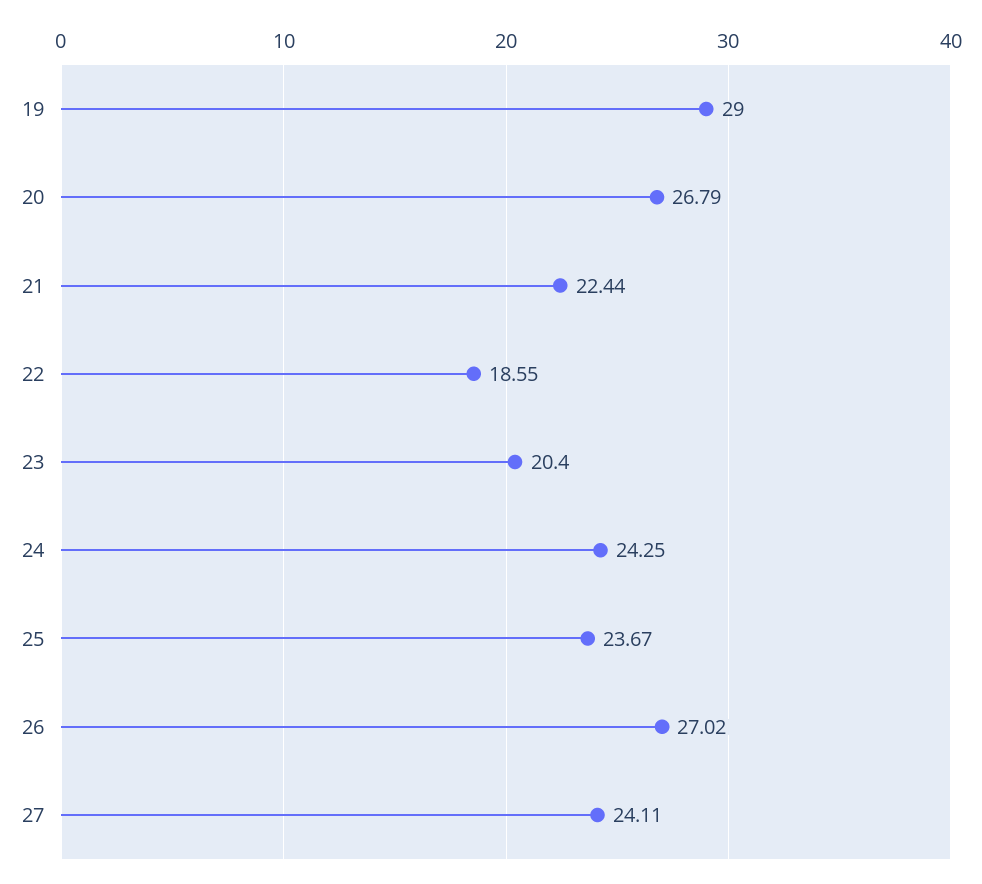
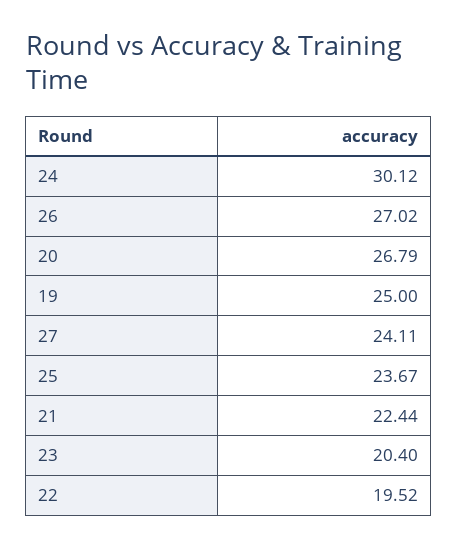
  {
-   "19": 29,
+   "19": 25,
    "20": 26.79,
    "21": 22.44,
-   "22": 18.55,
+   "22": 19.52,
    "23": 20.4,
-   "24": 24.25,
+   "24": 30.12,
    "25": 23.67,
    "26": 27.02,
    "27": 24.11
  }

